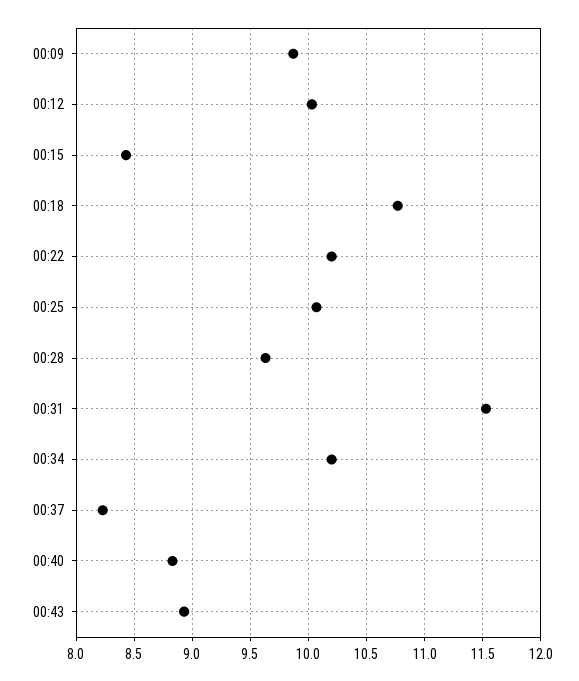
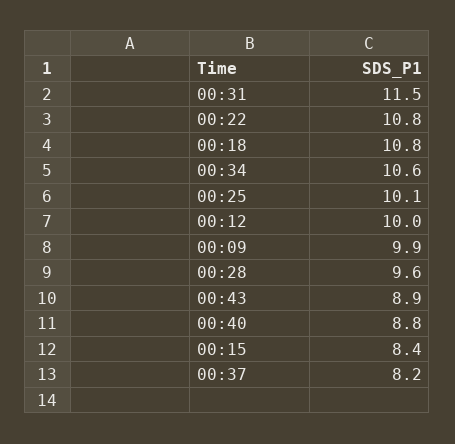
  {
    "00:09": 9.9,
    "00:12": 10,
    "00:15": 8.4,
    "00:18": 10.8,
-   "00:22": 10.2,
+   "00:22": 10.8,
    "00:25": 10.1,
    "00:28": 9.6,
    "00:31": 11.5,
-   "00:34": 10.2,
+   "00:34": 10.6,
    "00:37": 8.2,
    "00:40": 8.8,
    "00:43": 8.9
  }

